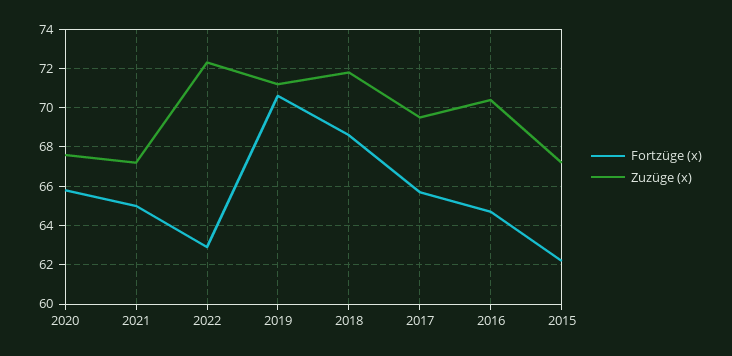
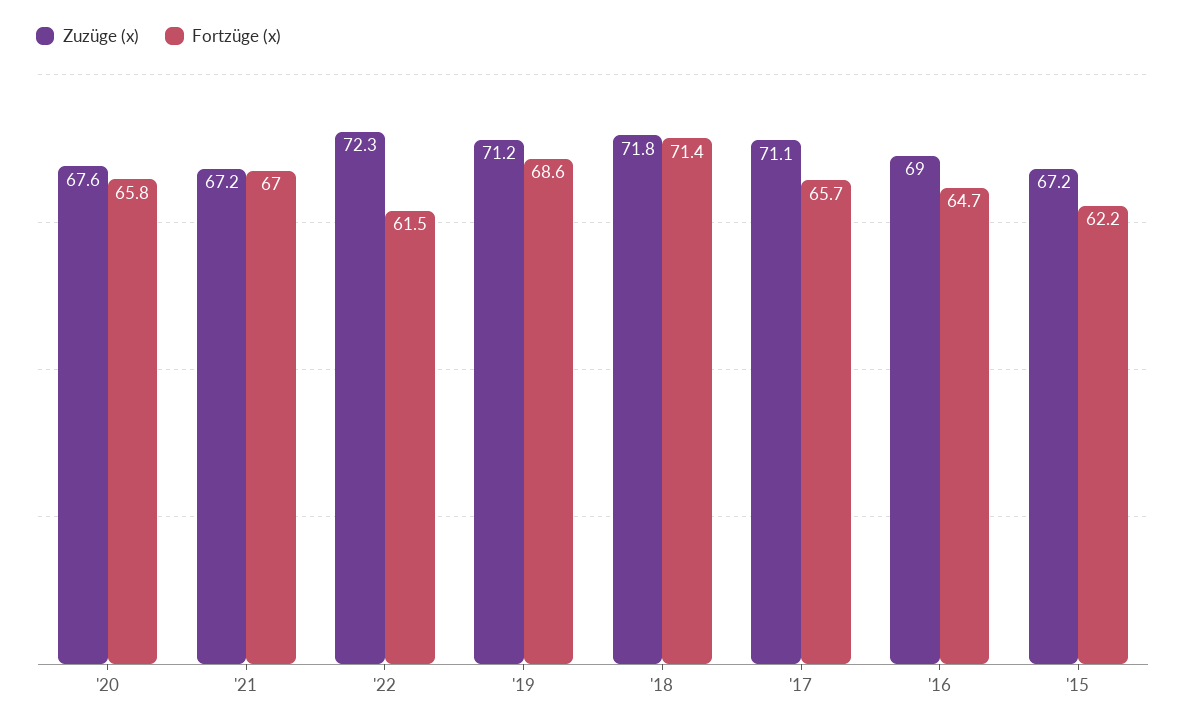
  {
    "Fortzüge (x)": {
      "2020": 65.8,
-     "2021": 65,
+     "2021": 67,
-     "2022": 63,
+     "2022": 61.5,
-     "2019": 70.5,
+     "2019": 68.6,
-     "2018": 68.5,
+     "2018": 71.4,
      "2017": 65.7,
      "2016": 64.7,
      "2015": 62.2
    },
    "Zuzüge (x)": {
      "2020": 67.6,
      "2021": 67.2,
      "2022": 72.3,
      "2019": 71.2,
      "2018": 71.8,
-     "2017": 69.5,
+     "2017": 71.1,
-     "2016": 70.5,
+     "2016": 69,
      "2015": 67.2
    }
  }

